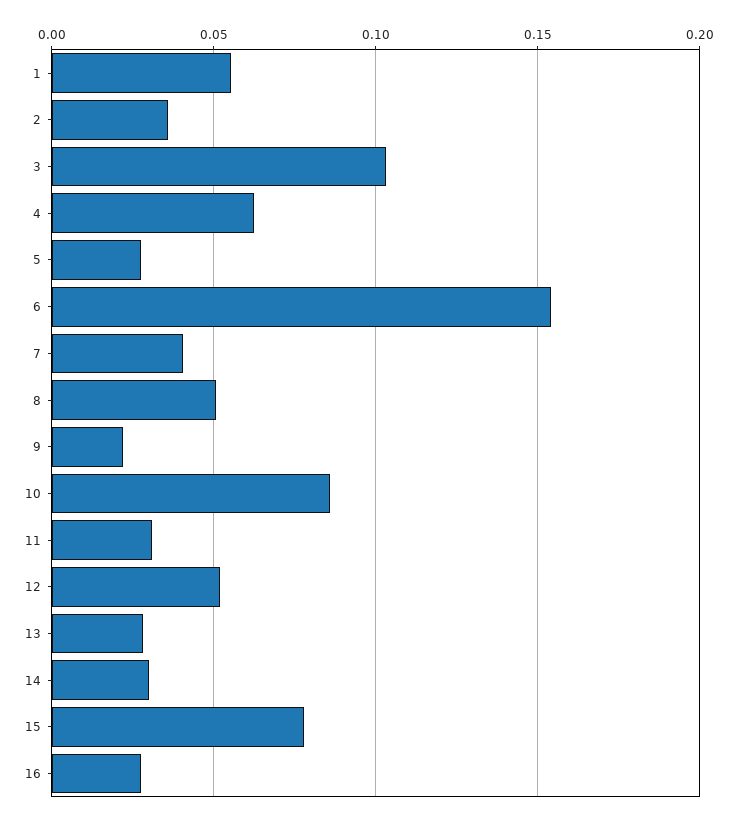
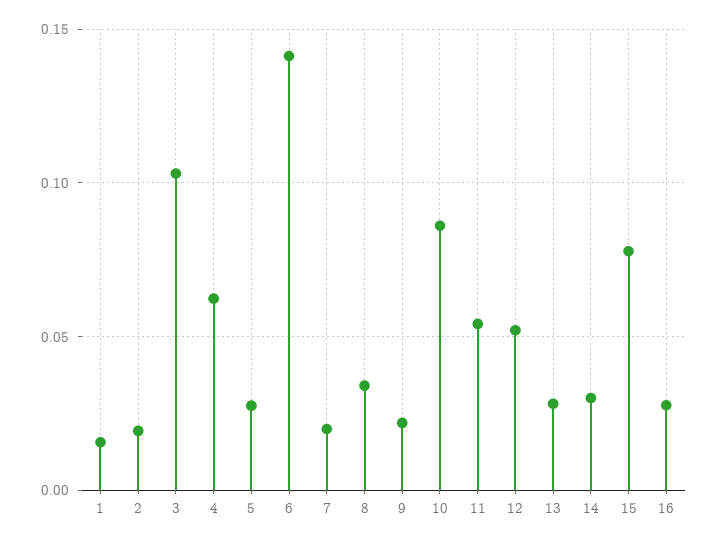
  {
-   "1": 0.055,
+   "1": 0.015,
-   "2": 0.035,
+   "2": 0.02,
    "3": 0.105,
    "4": 0.06,
    "5": 0.03,
-   "6": 0.155,
+   "6": 0.14,
-   "7": 0.04,
+   "7": 0.02,
-   "8": 0.05,
+   "8": 0.035,
    "9": 0.02,
    "10": 0.085,
-   "11": 0.03,
+   "11": 0.055,
    "12": 0.05,
    "13": 0.03,
    "14": 0.03,
    "15": 0.08,
    "16": 0.03
  }

